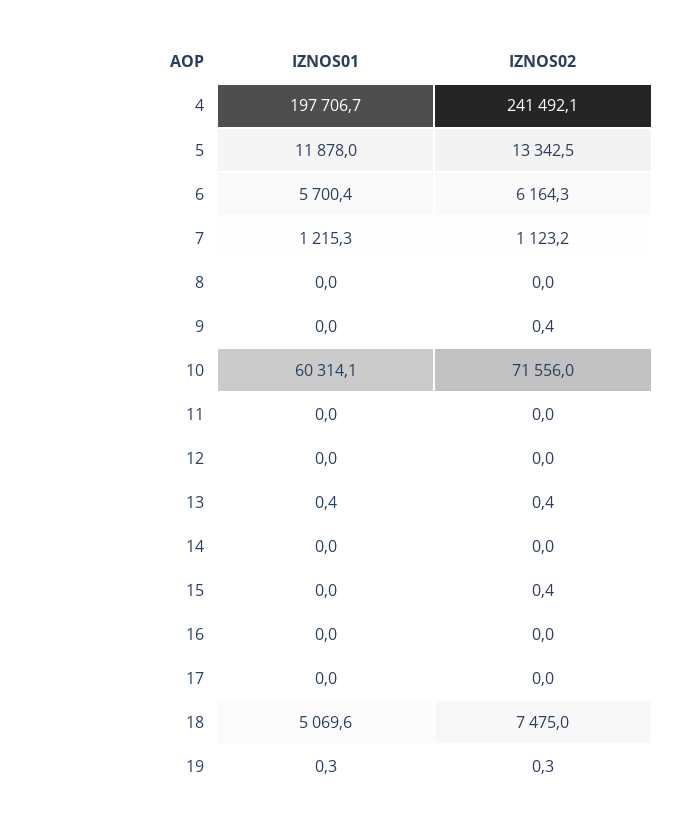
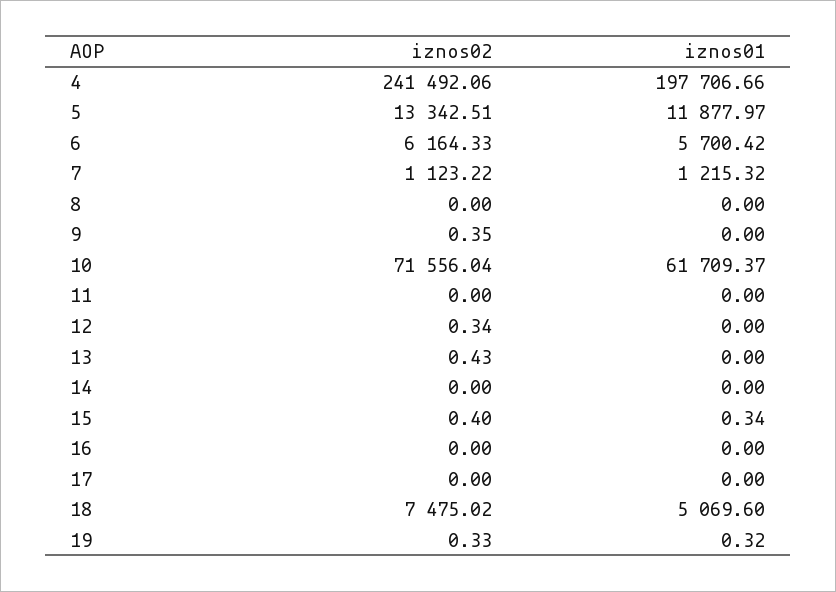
  {
    "IZNOS01": {
      "4": 197706.66,
      "5": 11877.97,
      "6": 5700.42,
      "7": 1215.32,
      "8": 0,
      "9": 0,
-     "10": 60314.1,
+     "10": 61709.37,
      "11": 0,
      "12": 0,
-     "13": 0.4,
+     "13": 0,
      "14": 0,
-     "15": 0,
+     "15": 0.34,
      "16": 0,
      "17": 0,
      "18": 5069.6,
      "19": 0.32
    },
    "IZNOS02": {
      "4": 241492.06,
      "5": 13342.51,
      "6": 6164.33,
      "7": 1123.22,
      "8": 0,
      "9": 0.35,
      "10": 71556.04,
      "11": 0,
-     "12": 0,
+     "12": 0.34,
      "13": 0.43,
      "14": 0,
      "15": 0.4,
      "16": 0,
      "17": 0,
      "18": 7475.02,
      "19": 0.33
    }
  }

